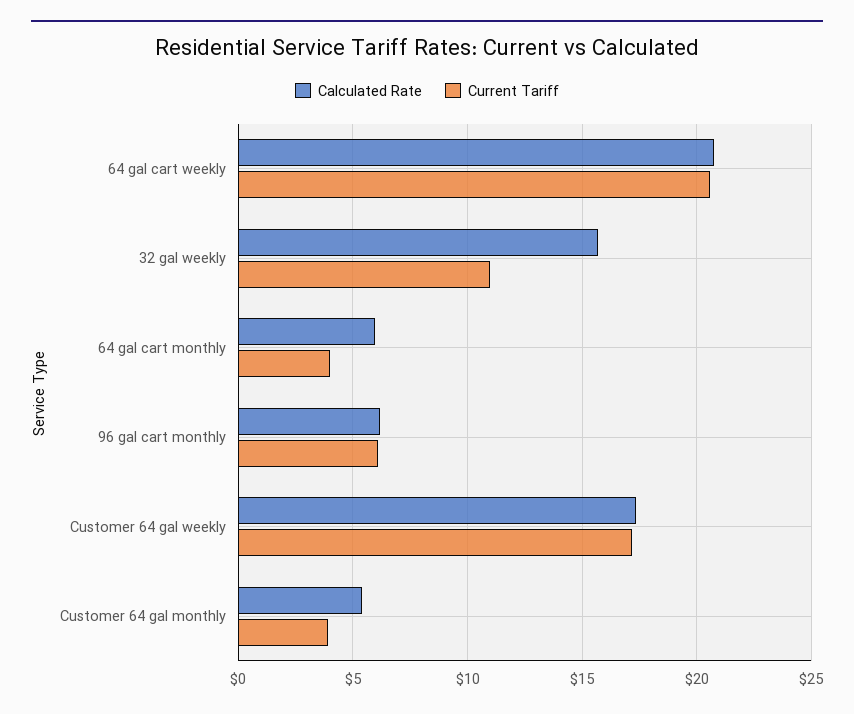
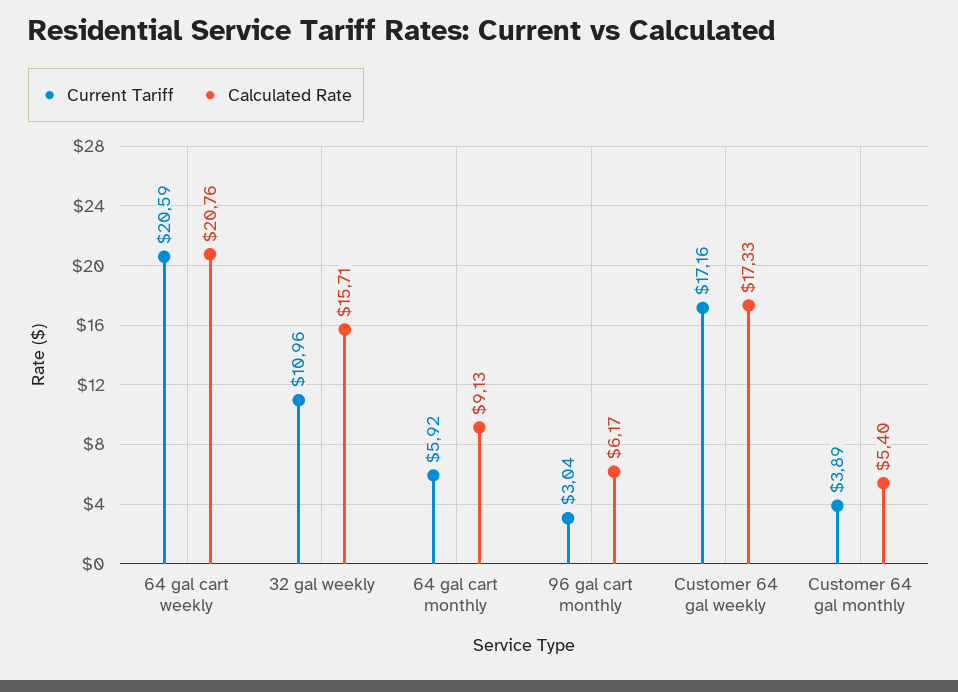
  {
    "Calculated Rate": {
      "64 gal cart weekly": 20.76,
      "32 gal weekly": 15.71,
-     "64 gal cart monthly": 6,
+     "64 gal cart monthly": 9.13,
      "96 gal cart monthly": 6.17,
      "Customer 64 gal weekly": 17.33,
      "Customer 64 gal monthly": 5.4
    },
    "Current Tariff": {
      "64 gal cart weekly": 20.59,
      "32 gal weekly": 10.96,
-     "64 gal cart monthly": 4,
+     "64 gal cart monthly": 5.92,
-     "96 gal cart monthly": 6,
+     "96 gal cart monthly": 3.04,
      "Customer 64 gal weekly": 17.16,
      "Customer 64 gal monthly": 3.89
    }
  }

